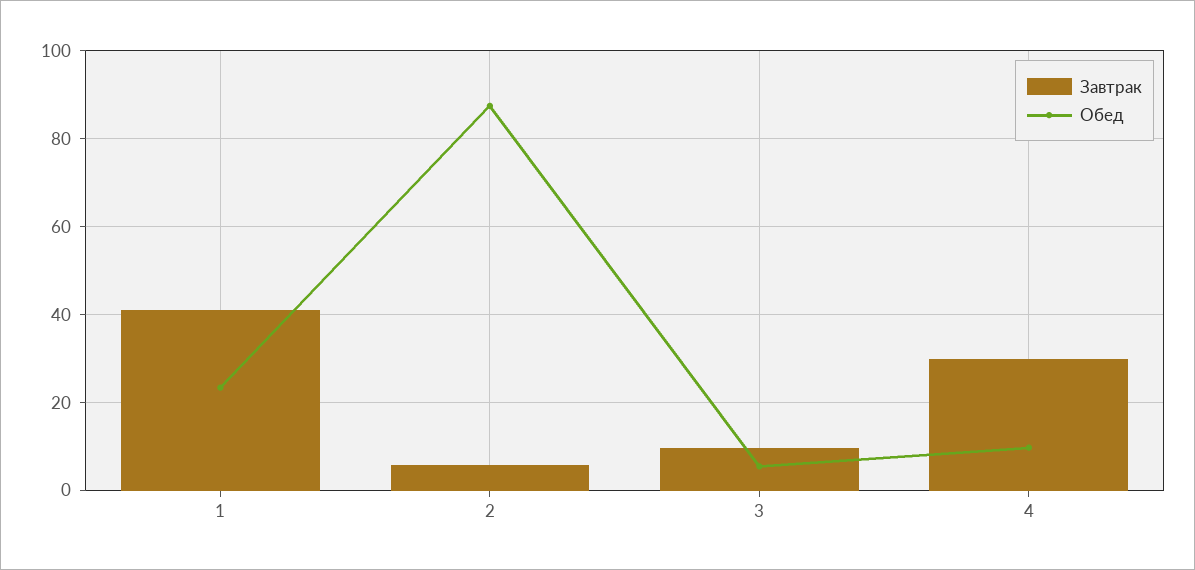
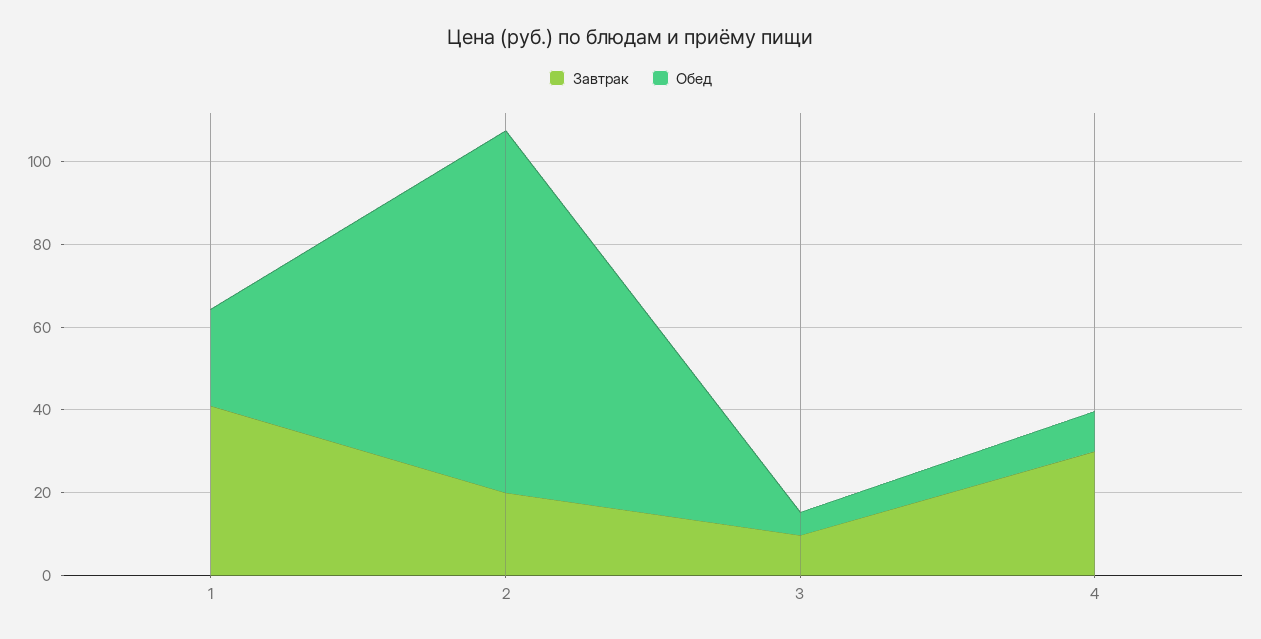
  {
    "Завтрак": {
      "1": 42,
-     "2": 6,
+     "2": 20,
      "3": 10,
      "4": 30
    },
    "Обед": {
      "1": 24,
      "2": 88,
      "3": 6,
      "4": 10
    }
  }

